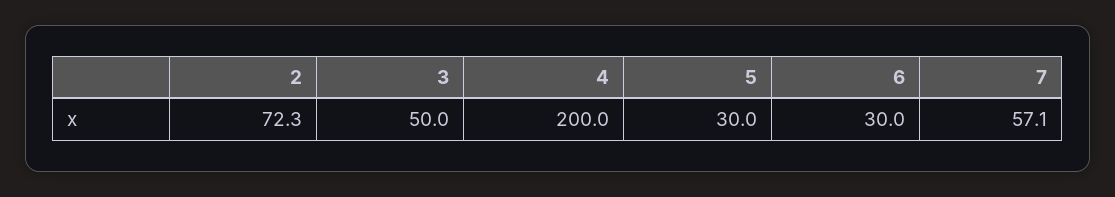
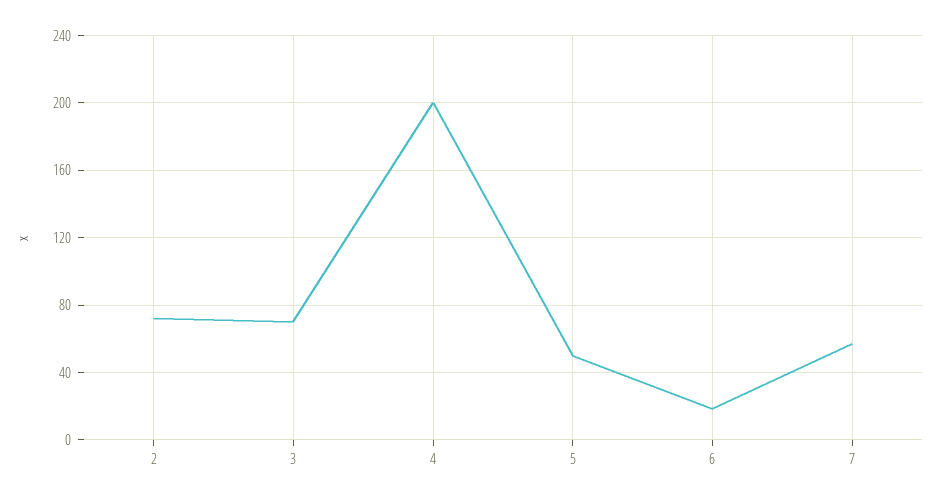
  {
    "2": 72.3,
-   "3": 50,
+   "3": 70,
    "4": 200,
-   "5": 30,
+   "5": 50,
-   "6": 30,
+   "6": 20,
    "7": 57.1
  }

